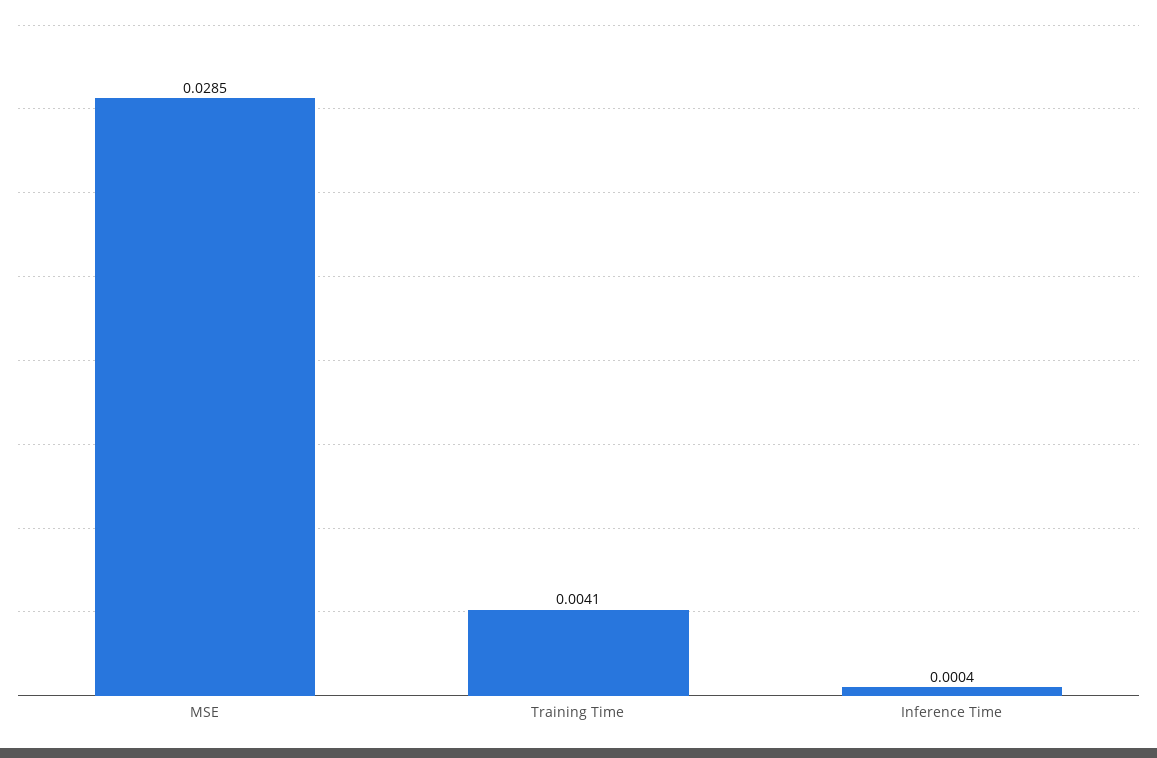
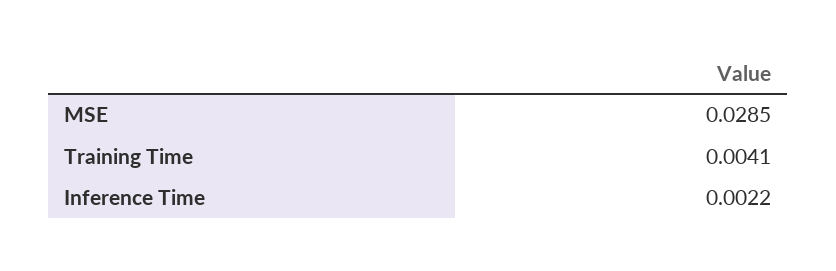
  {
    "MSE": 0.0285,
    "Training Time": 0.0041,
-   "Inference Time": 0.0004
+   "Inference Time": 0.0022
  }

